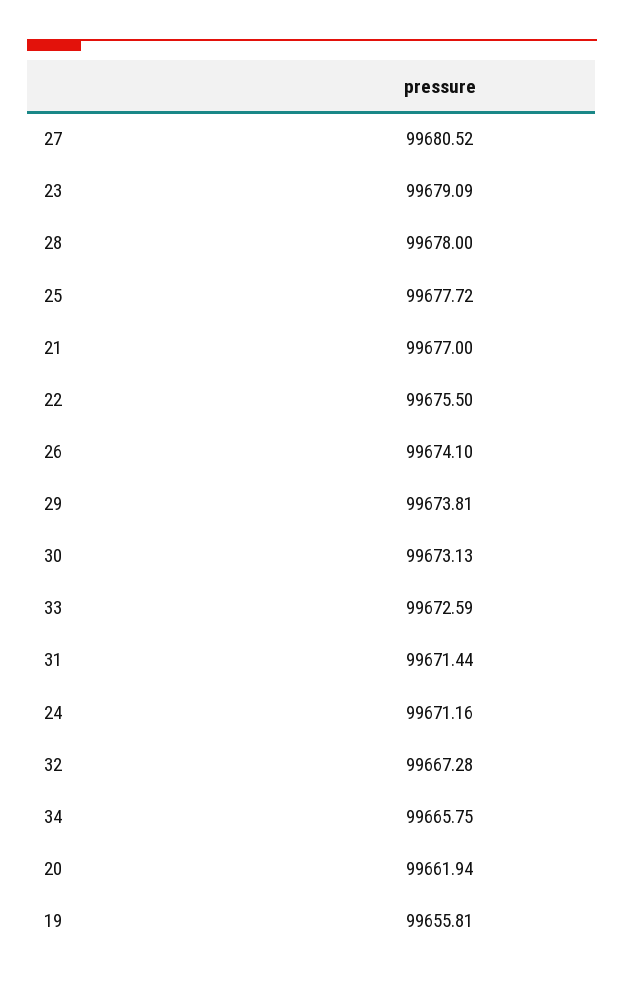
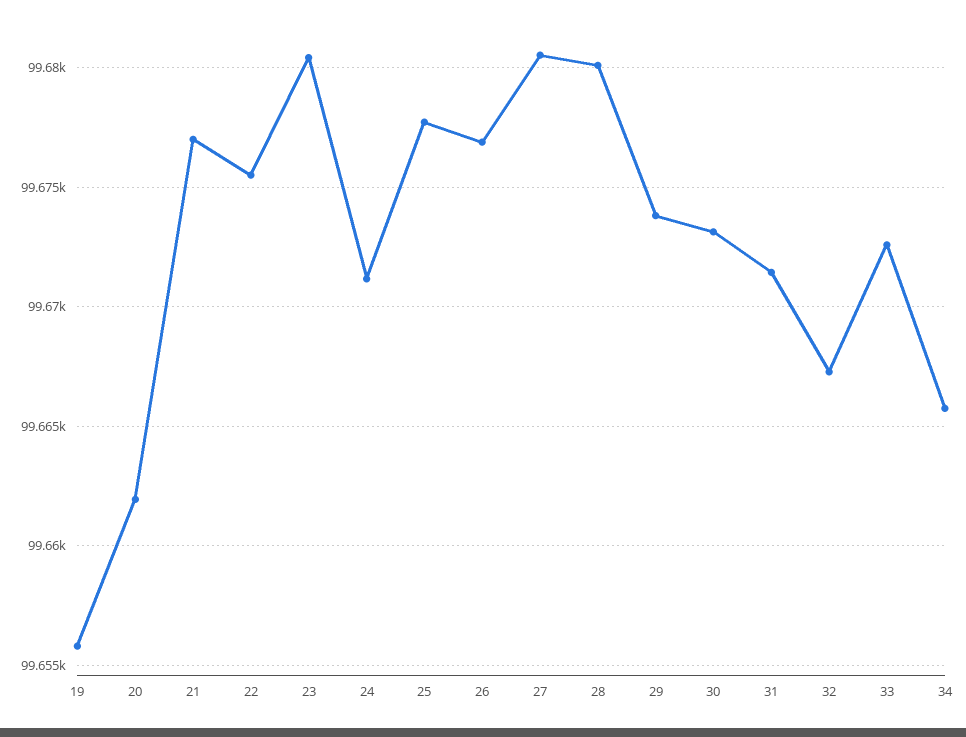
  {
    "27": 99680.52,
-   "23": 99679.09,
+   "23": 99680.5,
-   "28": 99678,
+   "28": 99680,
    "25": 99677.72,
    "21": 99677,
    "22": 99675.5,
-   "26": 99674.1,
+   "26": 99677,
    "29": 99673.81,
    "30": 99673.13,
    "33": 99672.59,
    "31": 99671.44,
    "24": 99671.16,
    "32": 99667.28,
    "34": 99665.75,
    "20": 99661.94,
    "19": 99655.81
  }

